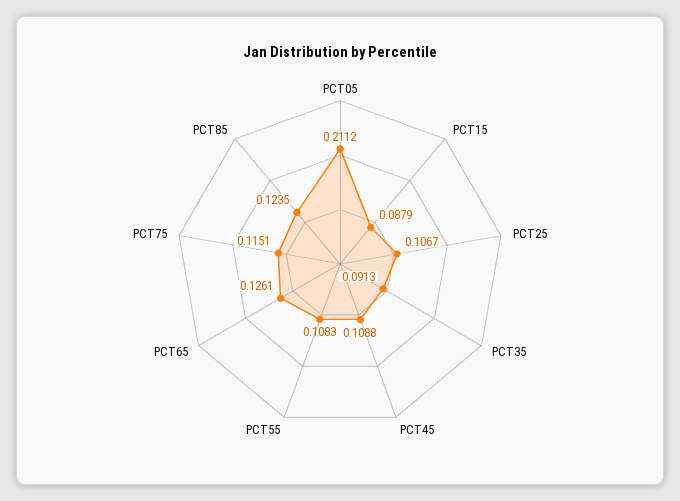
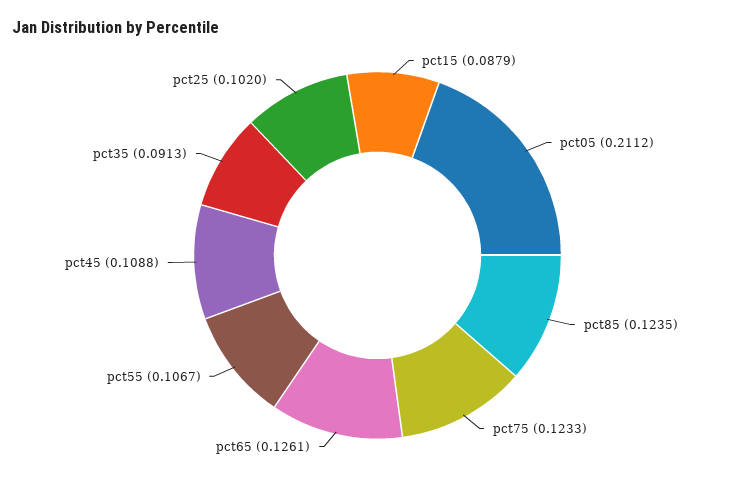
  {
    "PCT05": 0.2112,
    "PCT15": 0.0879,
-   "PCT25": 0.1067,
+   "PCT25": 0.102,
    "PCT35": 0.0913,
    "PCT45": 0.1088,
-   "PCT55": 0.1083,
+   "PCT55": 0.1067,
    "PCT65": 0.1261,
-   "PCT75": 0.1151,
+   "PCT75": 0.1233,
    "PCT85": 0.1235
  }

